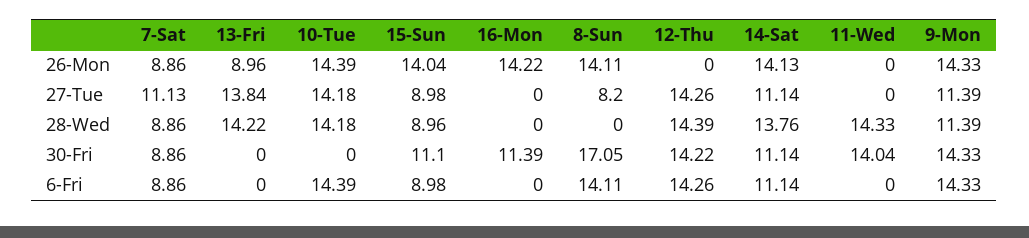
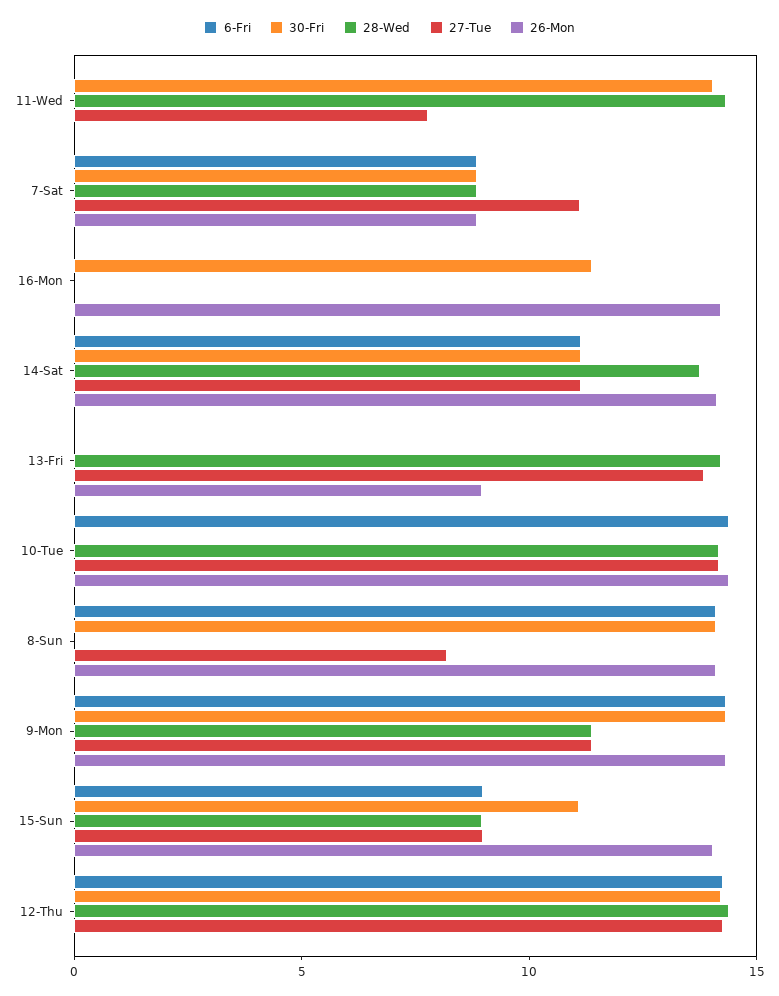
  {
    "26-Mon": {
      "7-Sat": 8.86,
      "13-Fri": 8.96,
      "10-Tue": 14.39,
      "15-Sun": 14.04,
      "16-Mon": 14.22,
      "8-Sun": 14.11,
      "12-Thu": 0,
      "14-Sat": 14.13,
      "11-Wed": 0,
      "9-Mon": 14.33
    },
    "27-Tue": {
      "7-Sat": 11.13,
      "13-Fri": 13.84,
      "10-Tue": 14.18,
      "15-Sun": 8.98,
      "16-Mon": 0,
      "8-Sun": 8.2,
      "12-Thu": 14.26,
      "14-Sat": 11.14,
-     "11-Wed": 0,
+     "11-Wed": 8,
      "9-Mon": 11.39
    },
    "28-Wed": {
      "7-Sat": 8.86,
      "13-Fri": 14.22,
      "10-Tue": 14.18,
      "15-Sun": 8.96,
      "16-Mon": 0,
      "8-Sun": 0,
      "12-Thu": 14.39,
      "14-Sat": 13.76,
      "11-Wed": 14.33,
      "9-Mon": 11.39
    },
    "30-Fri": {
      "7-Sat": 8.86,
      "13-Fri": 0,
      "10-Tue": 0,
      "15-Sun": 11.1,
      "16-Mon": 11.39,
-     "8-Sun": 17.05,
+     "8-Sun": 14,
      "12-Thu": 14.22,
      "14-Sat": 11.14,
      "11-Wed": 14.04,
      "9-Mon": 14.33
    },
    "6-Fri": {
      "7-Sat": 8.86,
      "13-Fri": 0,
      "10-Tue": 14.39,
      "15-Sun": 8.98,
      "16-Mon": 0,
      "8-Sun": 14.11,
      "12-Thu": 14.26,
      "14-Sat": 11.14,
      "11-Wed": 0,
      "9-Mon": 14.33
    }
  }

